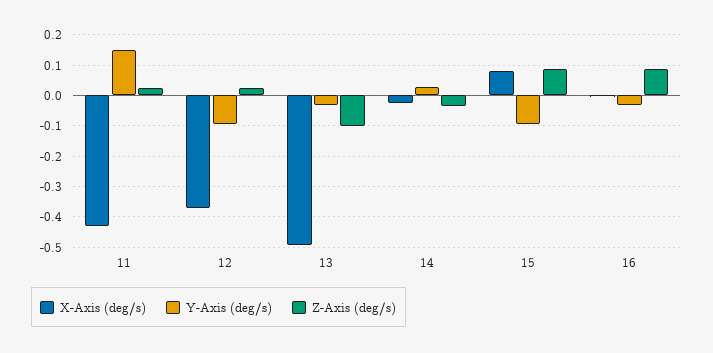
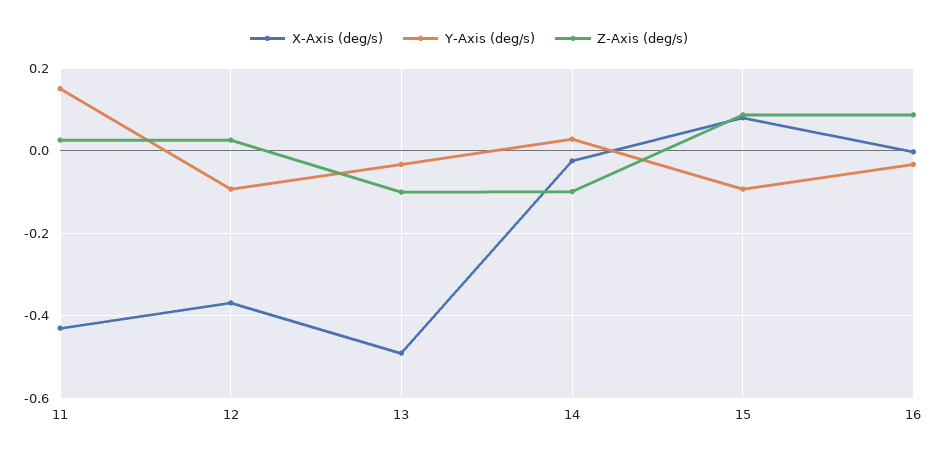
  {
    "X-Axis (deg/s)": {
      "11": -0.44,
      "12": -0.36,
      "13": -0.5,
      "14": -0.02,
      "15": 0.08,
      "16": 0
    },
    "Y-Axis (deg/s)": {
      "11": 0.16,
      "12": -0.1,
      "13": -0.04,
      "14": 0.02,
      "15": -0.1,
      "16": -0.04
    },
    "Z-Axis (deg/s)": {
      "11": 0.02,
      "12": 0.02,
      "13": -0.1,
-     "14": -0.04,
+     "14": -0.1,
      "15": 0.08,
      "16": 0.08
    }
  }

